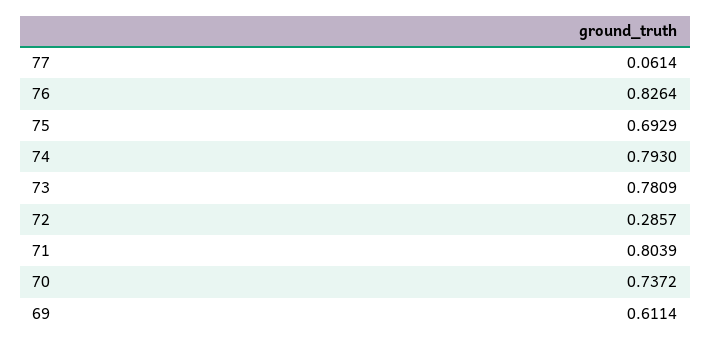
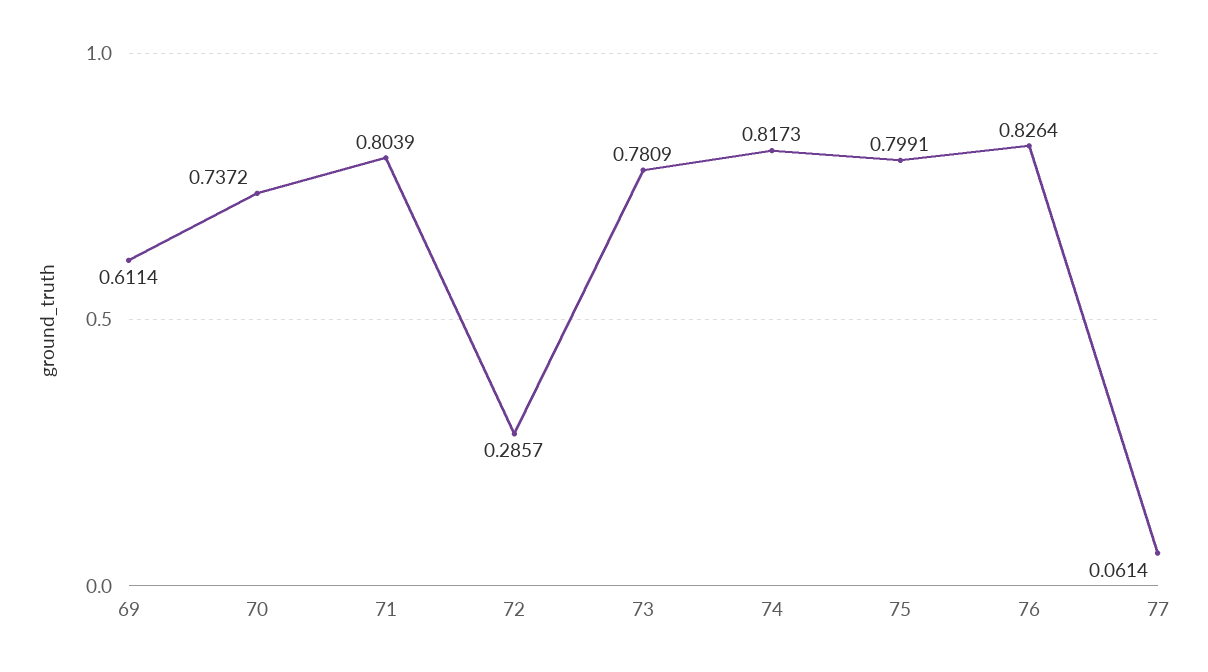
  {
    "77": 0.0614,
    "76": 0.8264,
-   "75": 0.6929,
+   "75": 0.7991,
-   "74": 0.793,
+   "74": 0.8173,
    "73": 0.7809,
    "72": 0.2857,
    "71": 0.8039,
    "70": 0.7372,
    "69": 0.6114
  }

